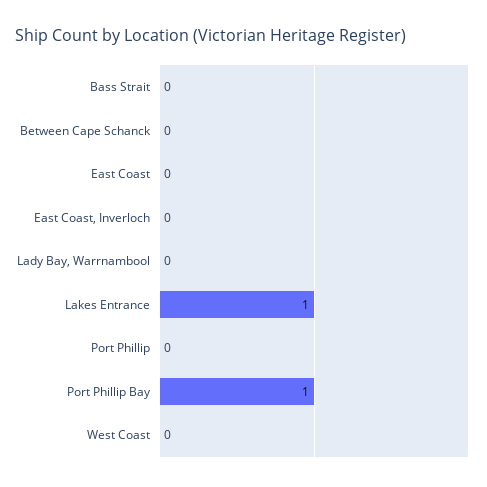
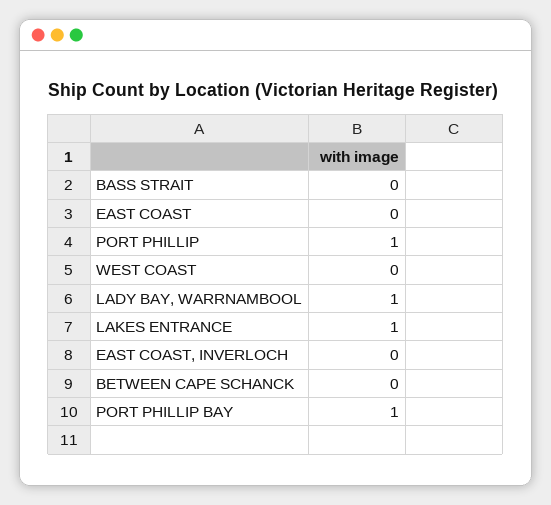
  {
    "Bass Strait": 0,
    "Between Cape Schanck": 0,
    "East Coast": 0,
    "East Coast, Inverloch": 0,
-   "Lady Bay, Warrnambool": 0,
+   "Lady Bay, Warrnambool": 1,
    "Lakes Entrance": 1,
-   "Port Phillip": 0,
+   "Port Phillip": 1,
    "Port Phillip Bay": 1,
    "West Coast": 0
  }

